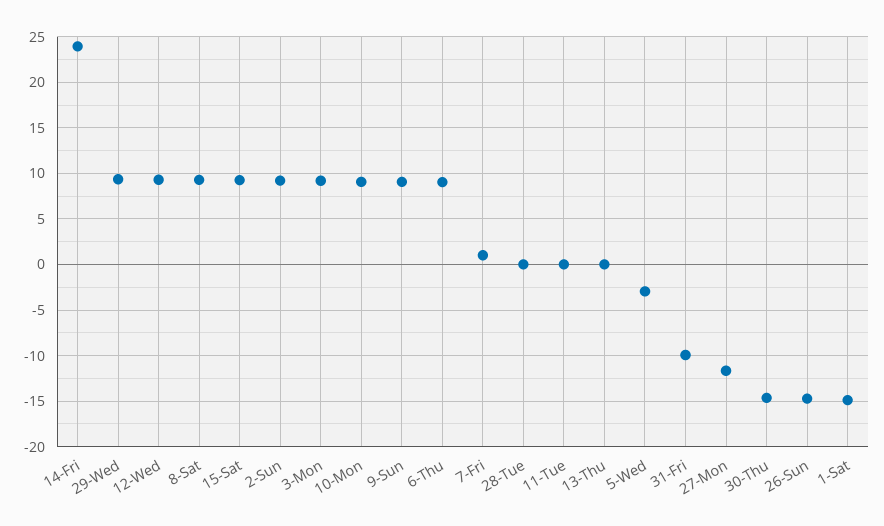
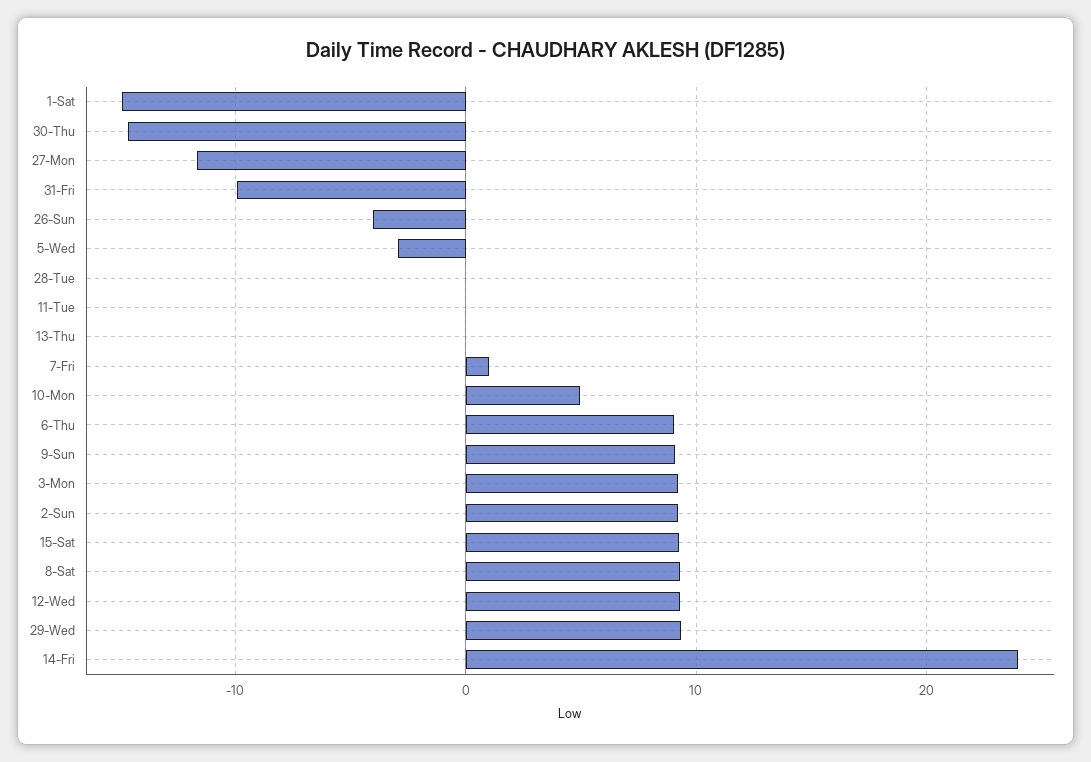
  {
    "14-Fri": 24,
    "29-Wed": 9,
    "12-Wed": 9,
    "8-Sat": 9,
    "15-Sat": 9,
    "2-Sun": 9,
    "3-Mon": 9,
-   "10-Mon": 9,
+   "10-Mon": 5,
    "9-Sun": 9,
    "6-Thu": 9,
    "7-Fri": 1,
    "28-Tue": 0,
    "11-Tue": 0,
    "13-Thu": 0,
    "5-Wed": -3,
    "31-Fri": -10,
    "27-Mon": -12,
    "30-Thu": -15,
-   "26-Sun": -15,
+   "26-Sun": -4,
    "1-Sat": -15
  }

